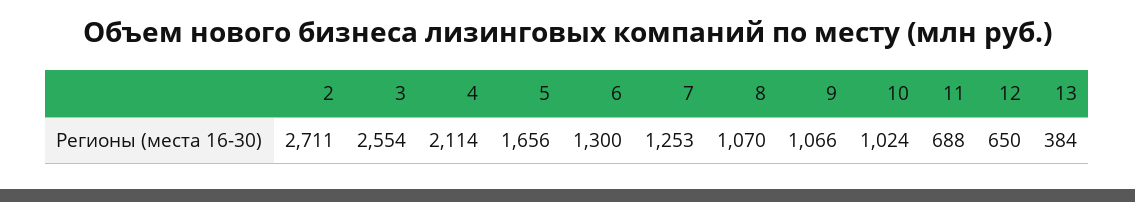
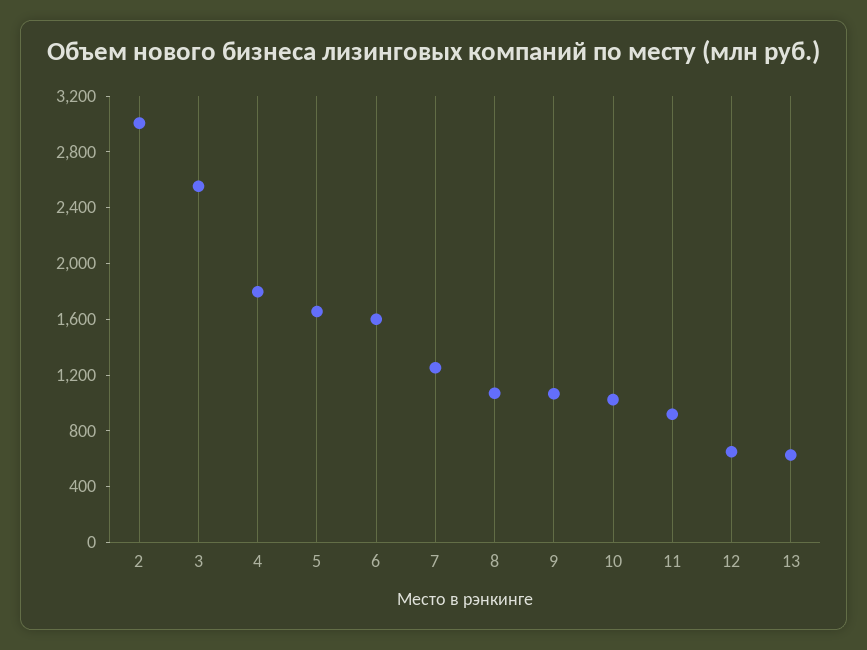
  {
-   "2": 2711,
+   "2": 3000,
    "3": 2554,
-   "4": 2114,
+   "4": 1800,
    "5": 1656,
-   "6": 1300,
+   "6": 1600,
    "7": 1253,
    "8": 1070,
    "9": 1066,
    "10": 1024,
-   "11": 688,
+   "11": 900,
    "12": 650,
-   "13": 384
+   "13": 600
  }

